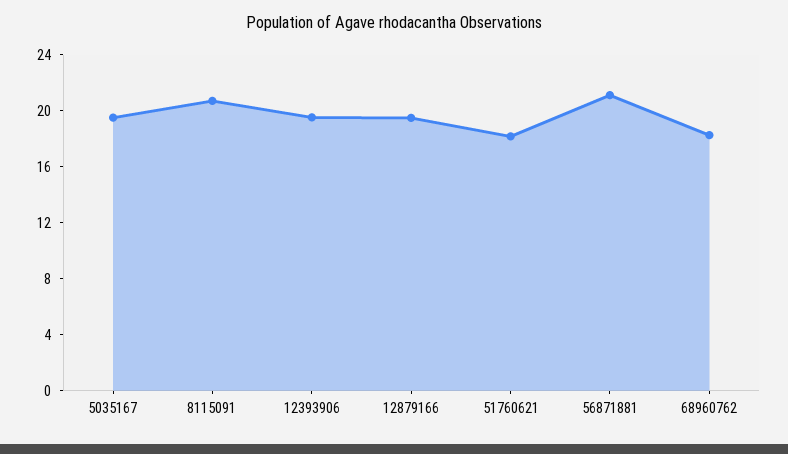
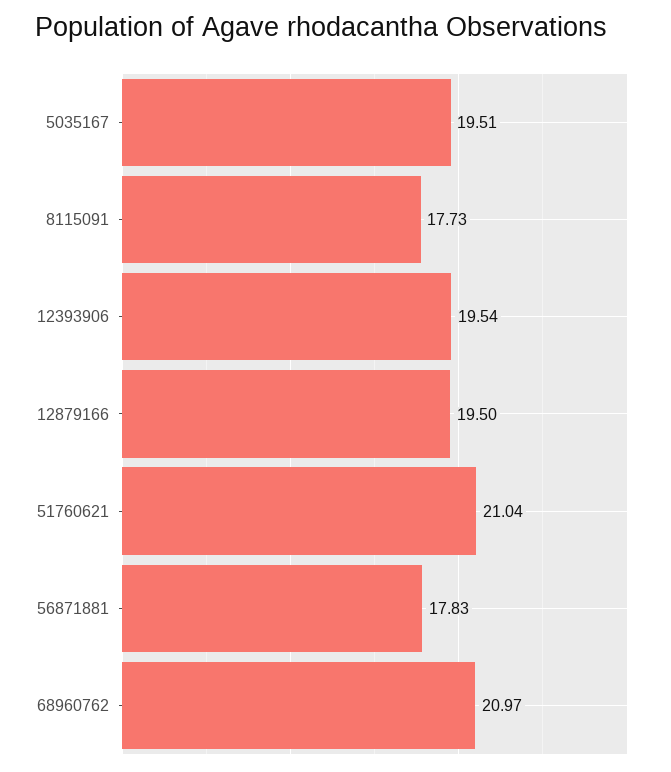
  {
    "5035167": 19.51,
-   "8115091": 21,
+   "8115091": 17.73,
    "12393906": 19.54,
    "12879166": 19.5,
-   "51760621": 18,
+   "51760621": 21.04,
-   "56871881": 21,
+   "56871881": 17.83,
-   "68960762": 18
+   "68960762": 20.97
  }

